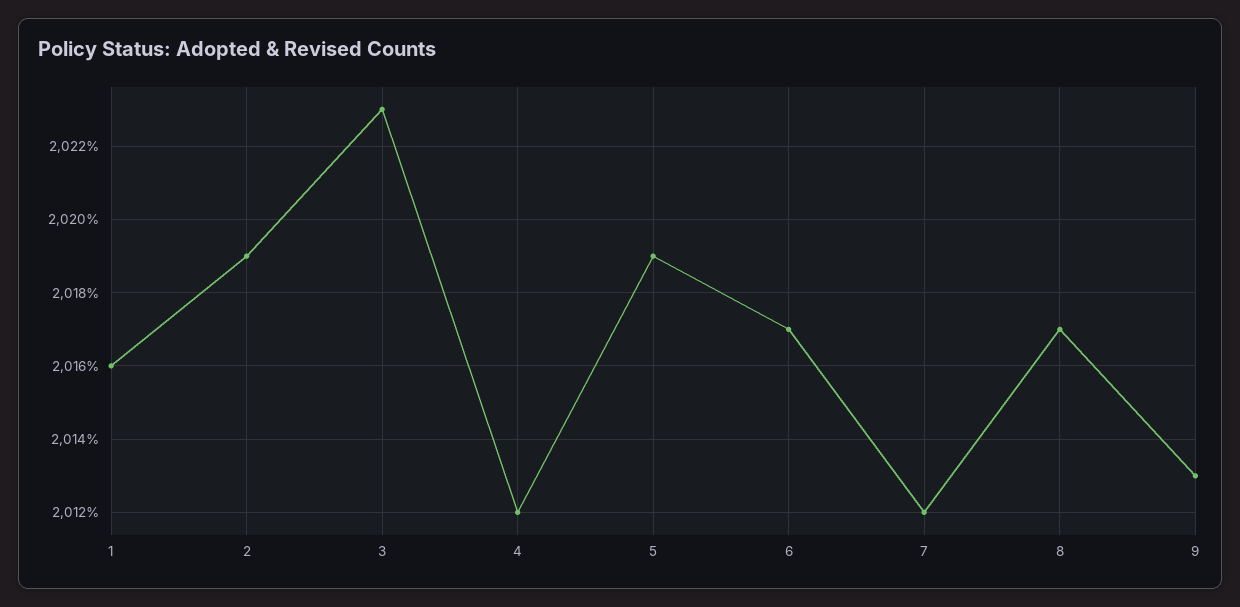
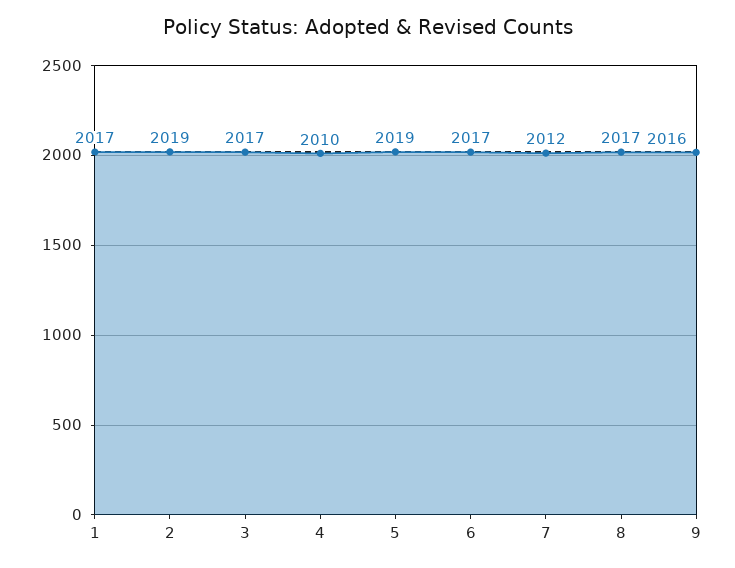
  {
-   "1": 2016,
+   "1": 2017,
    "2": 2019,
-   "3": 2023,
+   "3": 2017,
-   "4": 2012,
+   "4": 2010,
    "5": 2019,
    "6": 2017,
    "7": 2012,
    "8": 2017,
-   "9": 2013
+   "9": 2016
  }

